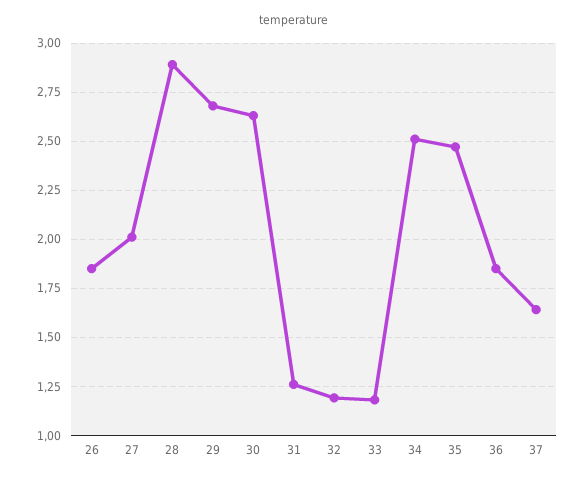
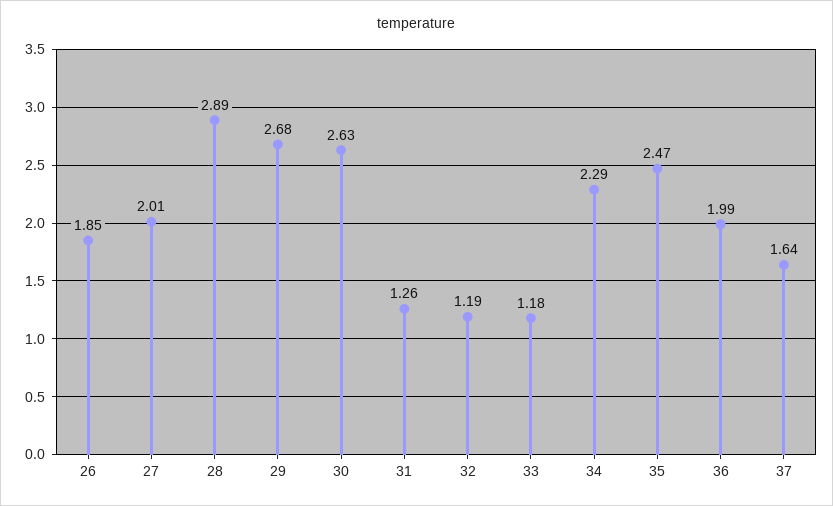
  {
    "26": 1.85,
    "27": 2.01,
    "28": 2.89,
    "29": 2.68,
    "30": 2.63,
    "31": 1.26,
    "32": 1.19,
    "33": 1.18,
-   "34": 2.5,
+   "34": 2.29,
    "35": 2.47,
-   "36": 1.85,
+   "36": 1.99,
    "37": 1.64
  }

